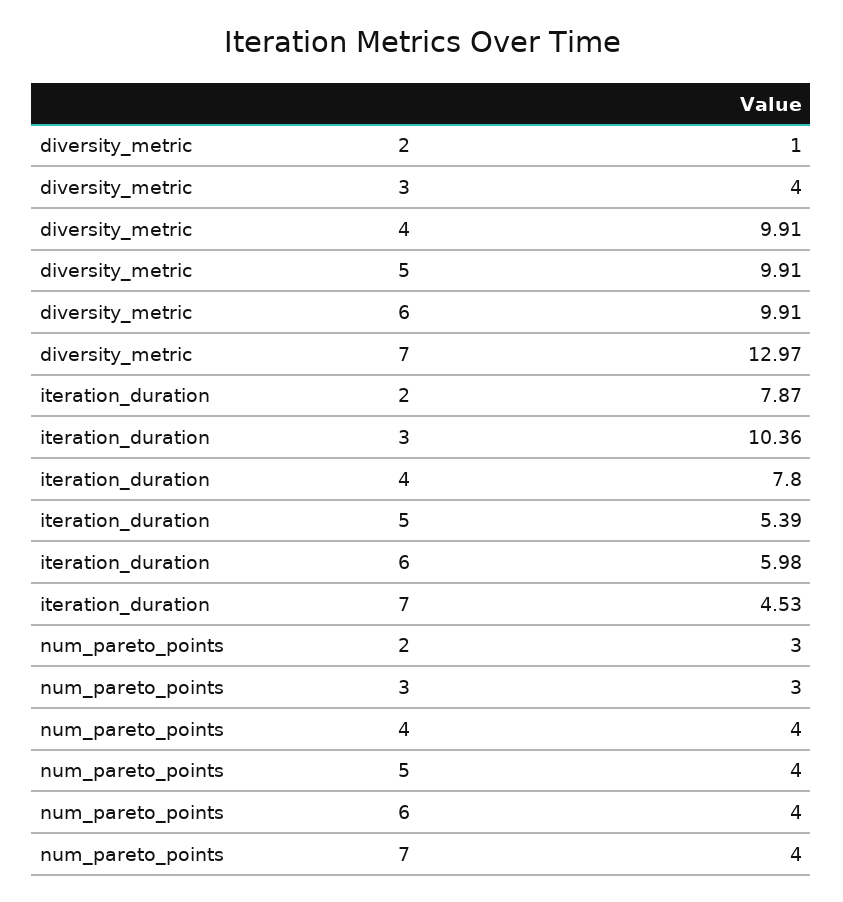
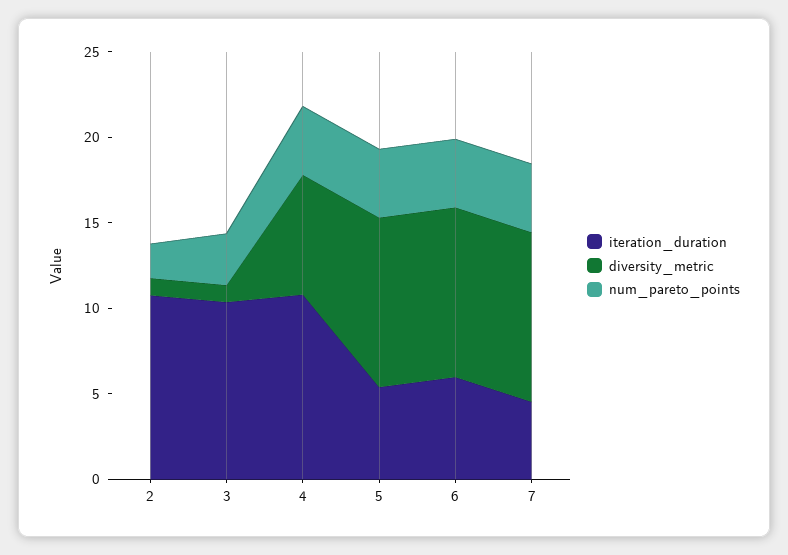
  {
    "diversity_metric": {
      "2": 1,
-     "3": 4,
+     "3": 1,
-     "4": 9.91,
+     "4": 7,
      "5": 9.91,
      "6": 9.91,
-     "7": 12.97
+     "7": 10
    },
    "iteration_duration": {
-     "2": 7.87,
+     "2": 11,
      "3": 10.36,
-     "4": 7.8,
+     "4": 11,
      "5": 5.39,
      "6": 5.98,
      "7": 4.53
    },
    "num_pareto_points": {
-     "2": 3,
+     "2": 2,
      "3": 3,
      "4": 4,
      "5": 4,
      "6": 4,
      "7": 4
    }
  }

